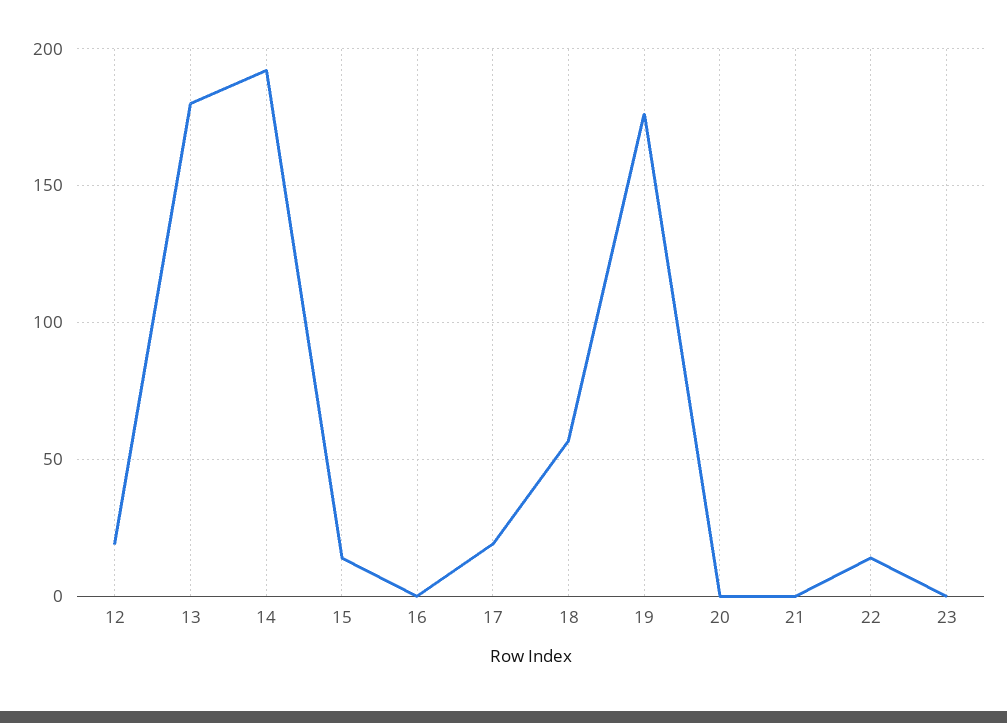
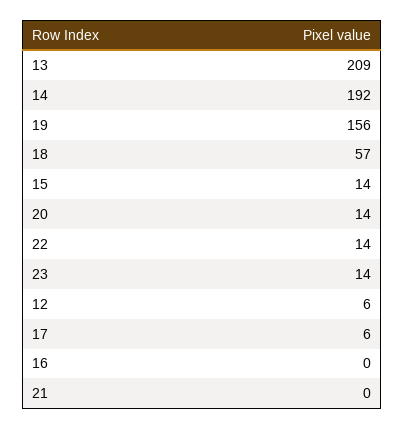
  {
-   "12": 20,
+   "12": 6,
-   "13": 180,
+   "13": 209,
    "14": 192,
    "15": 14,
    "16": 0,
-   "17": 20,
+   "17": 6,
    "18": 57,
-   "19": 175,
+   "19": 156,
-   "20": 0,
+   "20": 14,
    "21": 0,
    "22": 14,
-   "23": 0
+   "23": 14
  }

